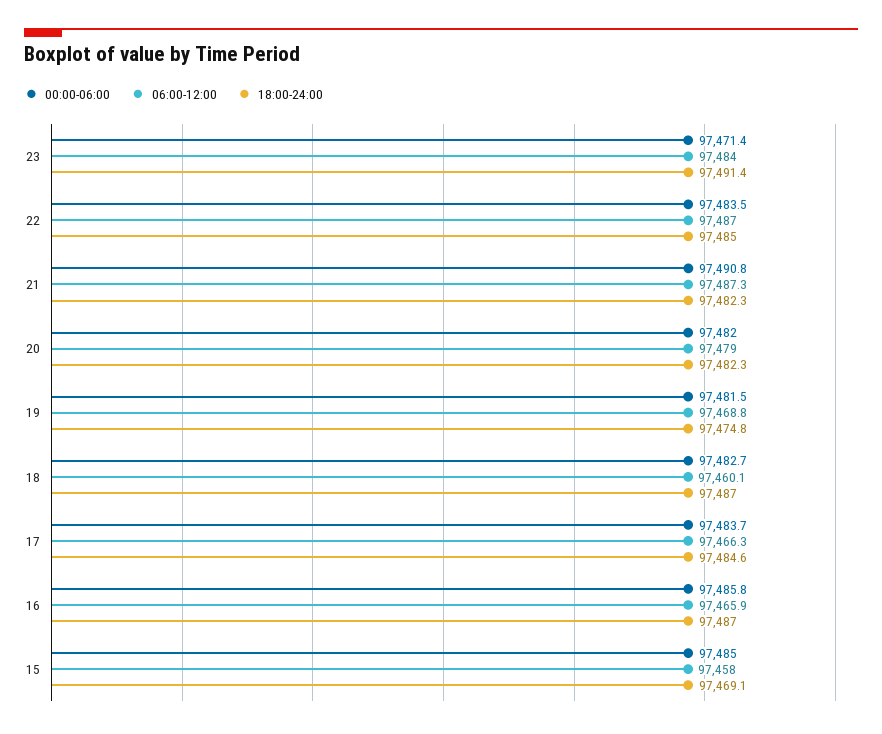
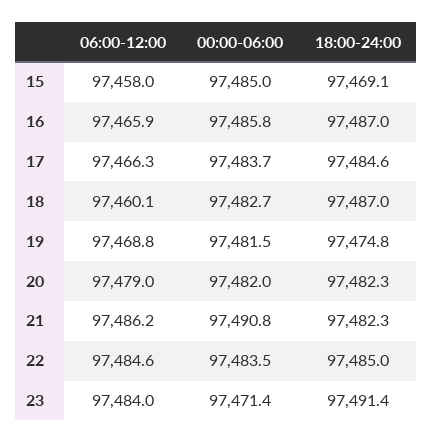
  {
    "00:00-06:00": {
      "23": 97471.4,
      "22": 97483.5,
      "21": 97490.8,
      "20": 97482,
      "19": 97481.5,
      "18": 97482.7,
      "17": 97483.7,
      "16": 97485.8,
      "15": 97485
    },
    "06:00-12:00": {
      "23": 97484,
-     "22": 97487,
+     "22": 97484.6,
-     "21": 97487.3,
+     "21": 97486.2,
      "20": 97479,
      "19": 97468.8,
      "18": 97460.1,
      "17": 97466.3,
      "16": 97465.9,
      "15": 97458
    },
    "18:00-24:00": {
      "23": 97491.4,
      "22": 97485,
      "21": 97482.3,
      "20": 97482.3,
      "19": 97474.8,
      "18": 97487,
      "17": 97484.6,
      "16": 97487,
      "15": 97469.1
    }
  }

